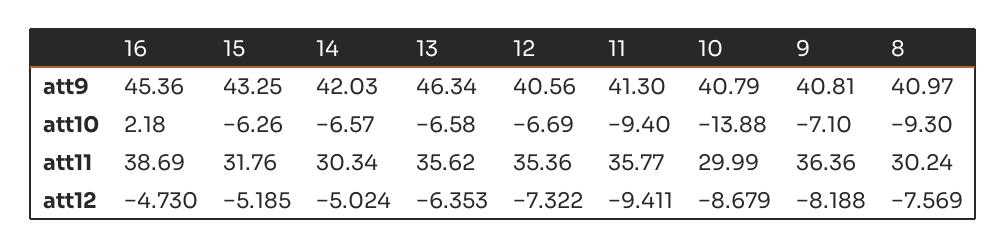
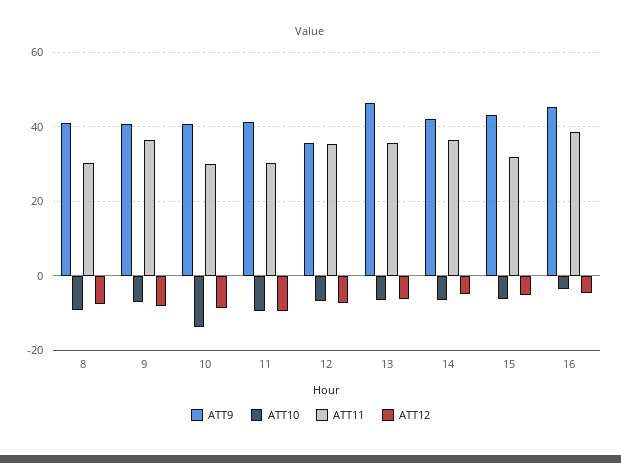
  {
    "att9": {
      "16": 45.36,
      "15": 43.25,
      "14": 42.03,
      "13": 46.34,
-     "12": 40.56,
+     "12": 36,
      "11": 41.3,
      "10": 40.79,
      "9": 40.81,
      "8": 40.97
    },
    "att10": {
-     "16": 2.18,
+     "16": -4,
      "15": -6.26,
      "14": -6.57,
      "13": -6.58,
      "12": -6.69,
      "11": -9.4,
      "10": -13.88,
      "9": -7.1,
      "8": -9.3
    },
    "att11": {
      "16": 38.69,
      "15": 31.76,
-     "14": 30.34,
+     "14": 36,
      "13": 35.62,
      "12": 35.36,
-     "11": 35.77,
+     "11": 30,
      "10": 29.99,
      "9": 36.36,
      "8": 30.24
    },
    "att12": {
      "16": -4.73,
      "15": -5.185,
      "14": -5.024,
      "13": -6.353,
      "12": -7.322,
      "11": -9.411,
      "10": -8.679,
      "9": -8.188,
      "8": -7.569
    }
  }

